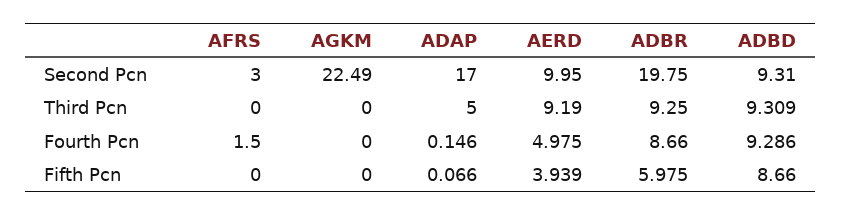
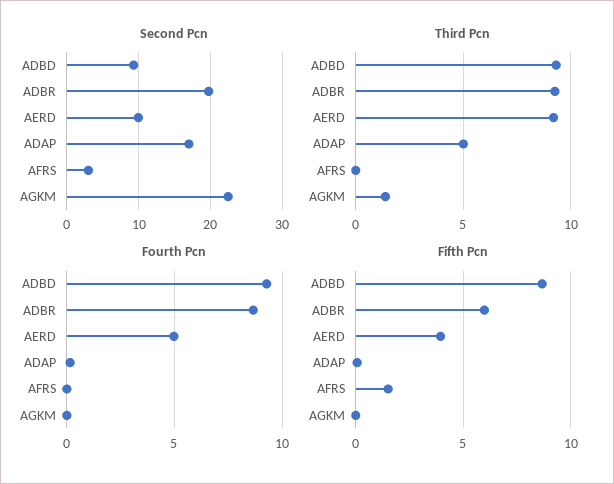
  {
    "Second Pcn": {
      "AFRS": 3,
      "AGKM": 22.49,
      "ADAP": 17,
      "AERD": 9.95,
      "ADBR": 19.75,
      "ADBD": 9.31
    },
    "Third Pcn": {
      "AFRS": 0,
-     "AGKM": 0,
+     "AGKM": 1.5,
      "ADAP": 5,
      "AERD": 9.19,
      "ADBR": 9.25,
      "ADBD": 9.309
    },
    "Fourth Pcn": {
-     "AFRS": 1.5,
+     "AFRS": 0,
      "AGKM": 0,
      "ADAP": 0.146,
      "AERD": 4.975,
      "ADBR": 8.66,
      "ADBD": 9.286
    },
    "Fifth Pcn": {
-     "AFRS": 0,
+     "AFRS": 1.5,
      "AGKM": 0,
      "ADAP": 0.066,
      "AERD": 3.939,
      "ADBR": 5.975,
      "ADBD": 8.66
    }
  }

